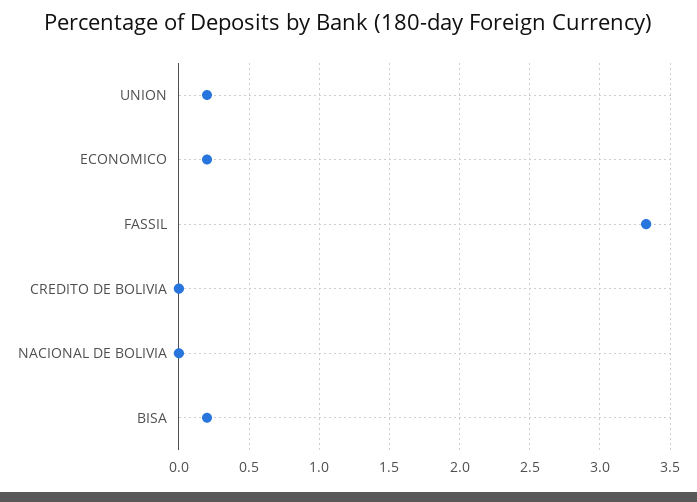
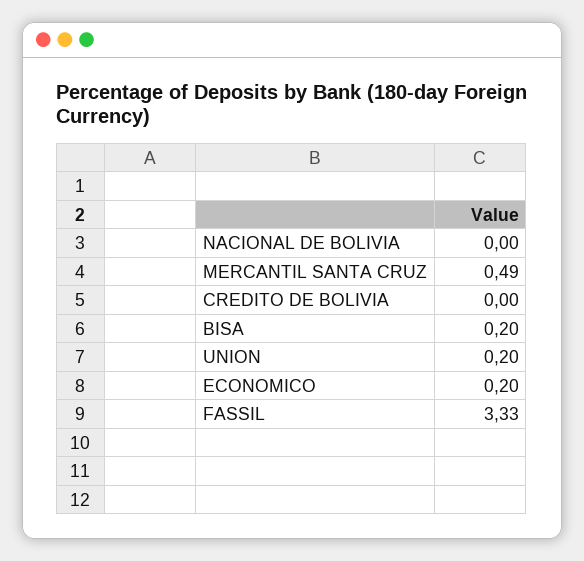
  {
    "UNION": 0.2,
    "ECONOMICO": 0.2,
    "FASSIL": 3.33,
    "CREDITO DE BOLIVIA": 0,
    "NACIONAL DE BOLIVIA": 0,
-   "BISA": 0.2
+   "BISA": 0.2,
+   "MERCANTIL SANTA CRUZ": 0.49
  }

